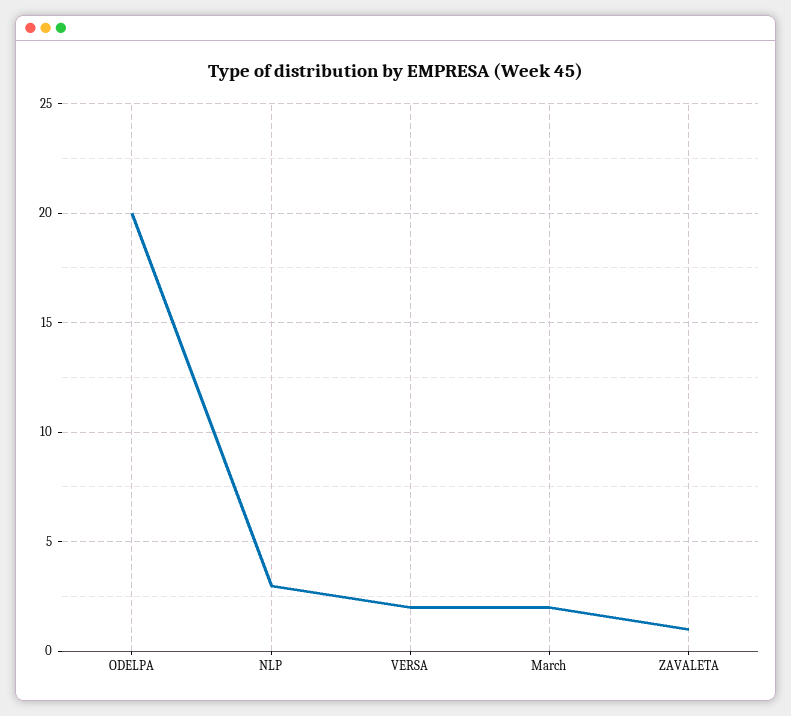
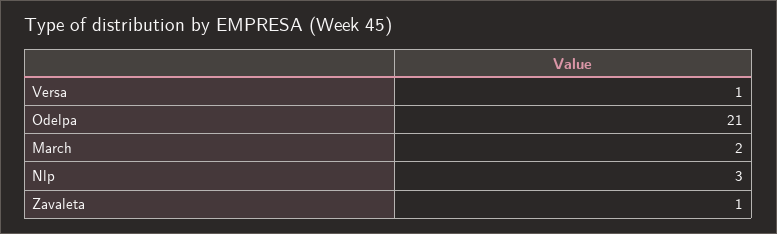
  {
-   "ODELPA": 20,
+   "ODELPA": 21,
    "NLP": 3,
-   "VERSA": 2,
+   "VERSA": 1,
    "March": 2,
    "ZAVALETA": 1
  }

